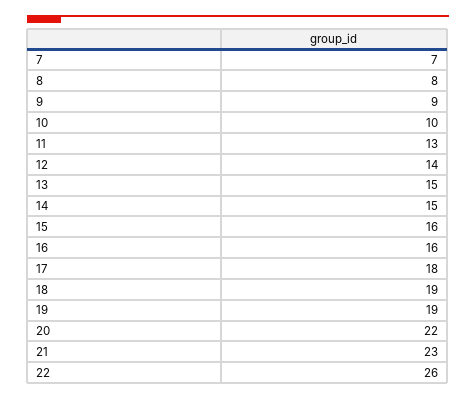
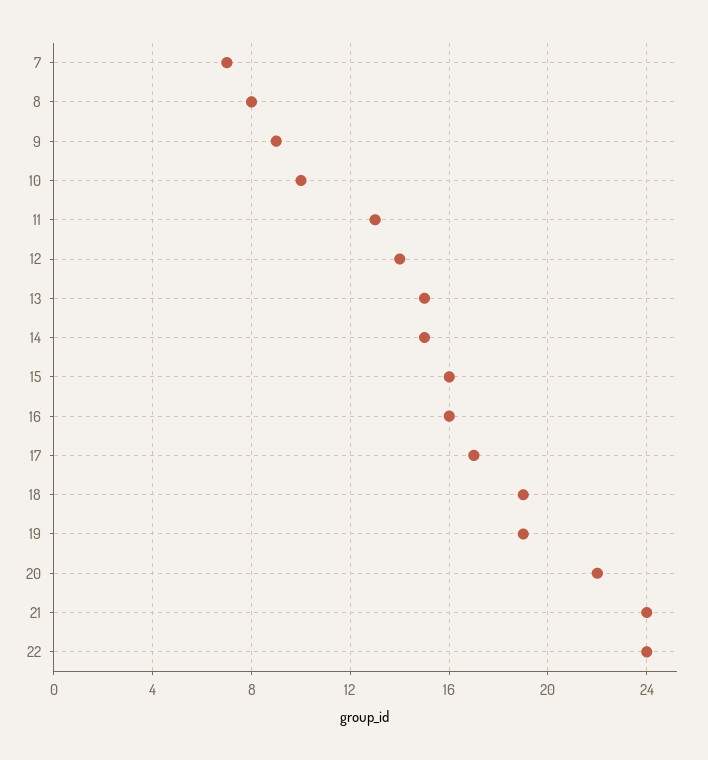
  {
    "7": 7,
    "8": 8,
    "9": 9,
    "10": 10,
    "11": 13,
    "12": 14,
    "13": 15,
    "14": 15,
    "15": 16,
    "16": 16,
-   "17": 18,
+   "17": 17,
    "18": 19,
    "19": 19,
    "20": 22,
-   "21": 23,
+   "21": 24,
-   "22": 26
+   "22": 24
  }

